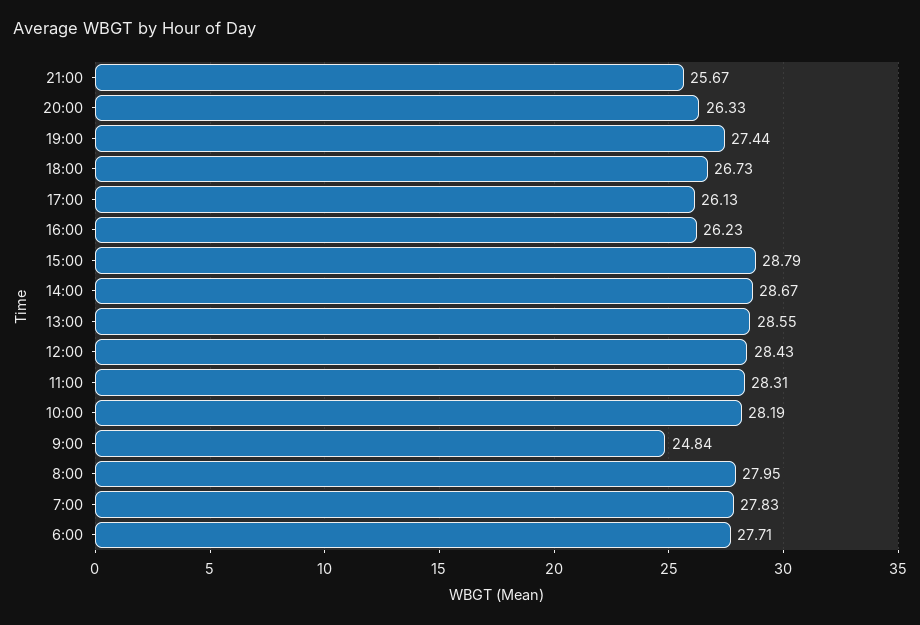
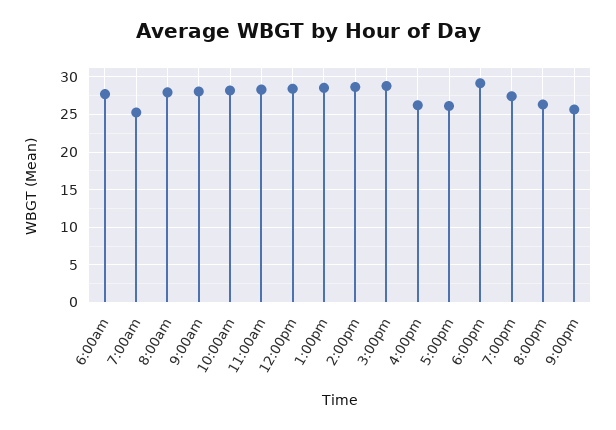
  {
    "21:00": 25.67,
    "20:00": 26.33,
    "19:00": 27.44,
-   "18:00": 26.73,
+   "18:00": 29,
    "17:00": 26.13,
    "16:00": 26.23,
    "15:00": 28.79,
    "14:00": 28.67,
    "13:00": 28.55,
    "12:00": 28.43,
    "11:00": 28.31,
    "10:00": 28.19,
-   "9:00": 24.84,
+   "9:00": 28,
    "8:00": 27.95,
-   "7:00": 27.83,
+   "7:00": 25,
    "6:00": 27.71
  }

